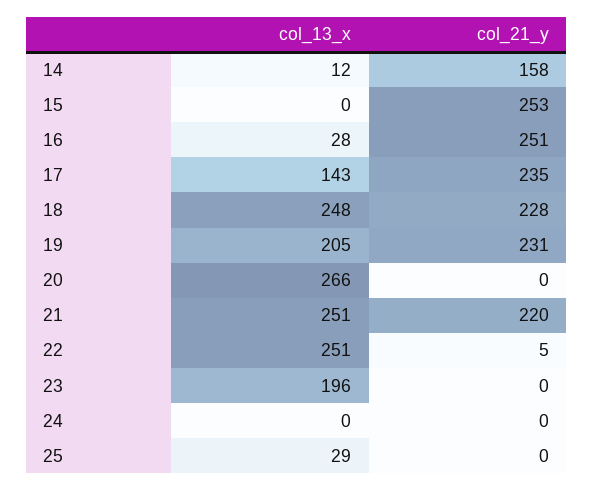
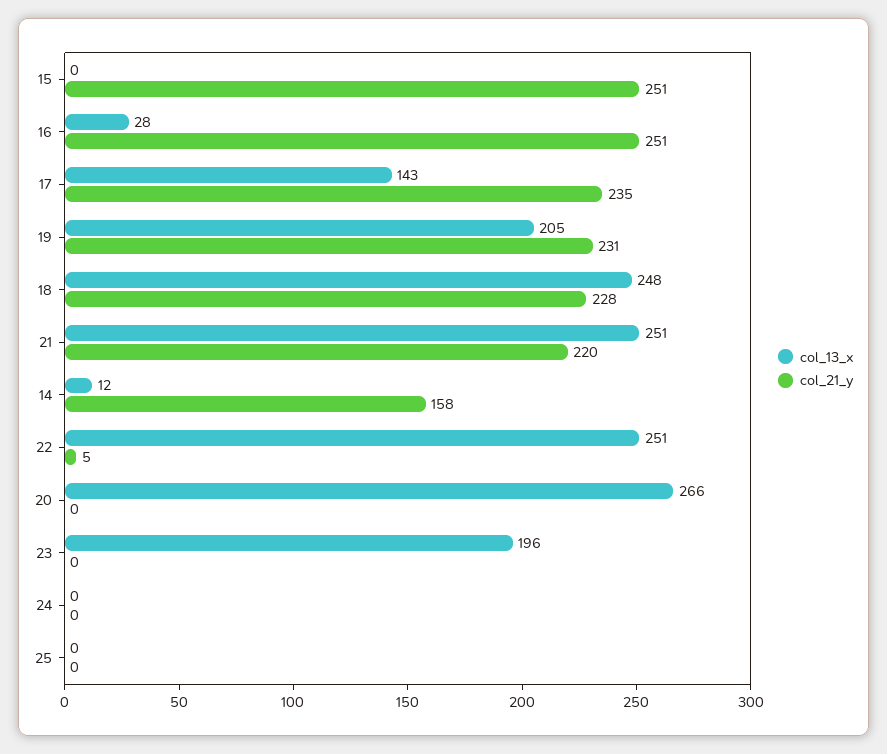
  {
    "col_13_x": {
      "14": 12,
      "15": 0,
      "16": 28,
      "17": 143,
      "18": 248,
      "19": 205,
      "20": 266,
      "21": 251,
      "22": 251,
      "23": 196,
      "24": 0,
-     "25": 29
+     "25": 0
    },
    "col_21_y": {
      "14": 158,
-     "15": 253,
+     "15": 251,
      "16": 251,
      "17": 235,
      "18": 228,
      "19": 231,
      "20": 0,
      "21": 220,
      "22": 5,
      "23": 0,
      "24": 0,
      "25": 0
    }
  }

